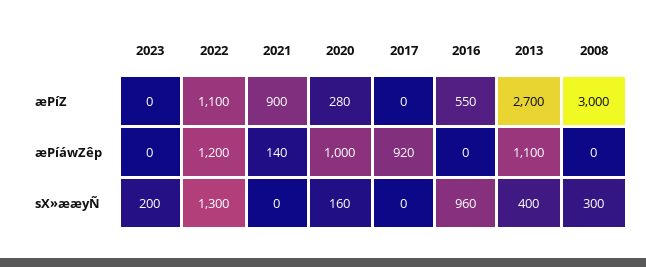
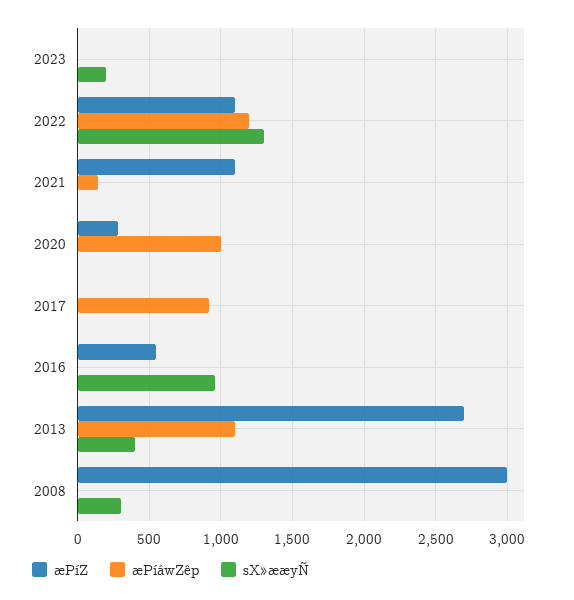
  {
    "æPíZ": {
      "2023": 0,
      "2022": 1100,
-     "2021": 900,
+     "2021": 1100,
      "2020": 280,
      "2017": 0,
      "2016": 550,
      "2013": 2700,
      "2008": 3000
    },
    "æPíáwZêp": {
      "2023": 0,
      "2022": 1200,
      "2021": 140,
      "2020": 1000,
      "2017": 920,
      "2016": 0,
      "2013": 1100,
      "2008": 0
    },
    "sX»ææyÑ": {
      "2023": 200,
      "2022": 1300,
      "2021": 0,
-     "2020": 160,
+     "2020": 0,
      "2017": 0,
      "2016": 960,
      "2013": 400,
      "2008": 300
    }
  }

